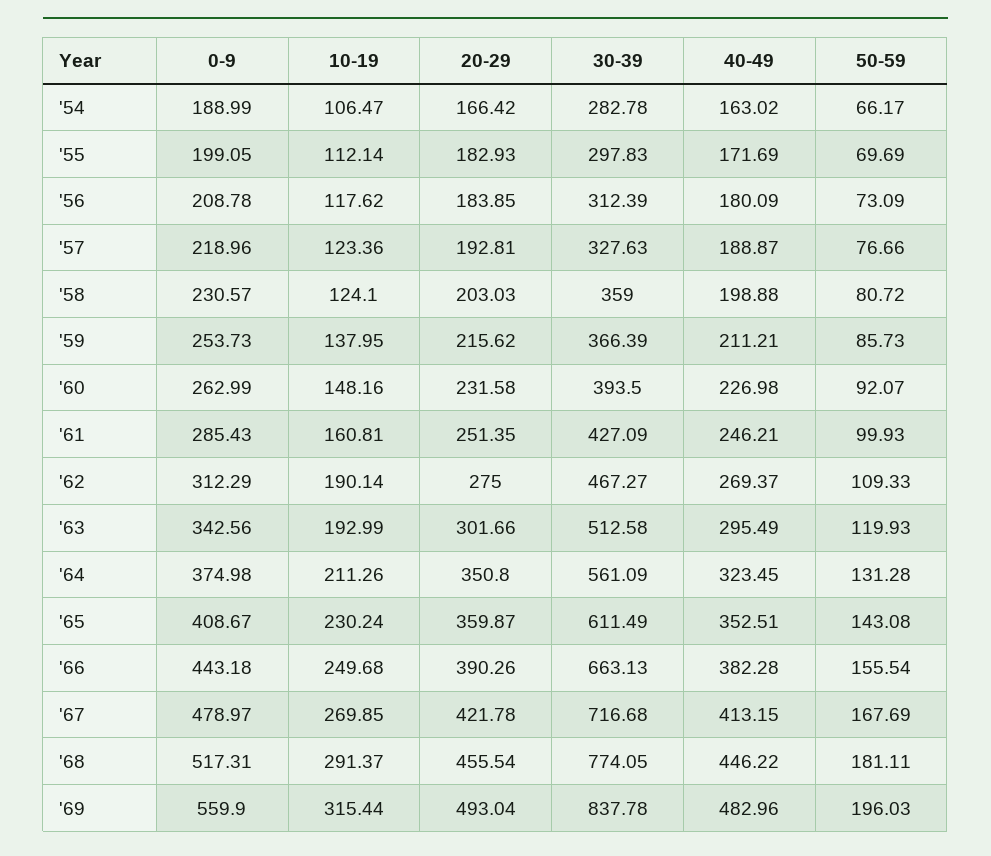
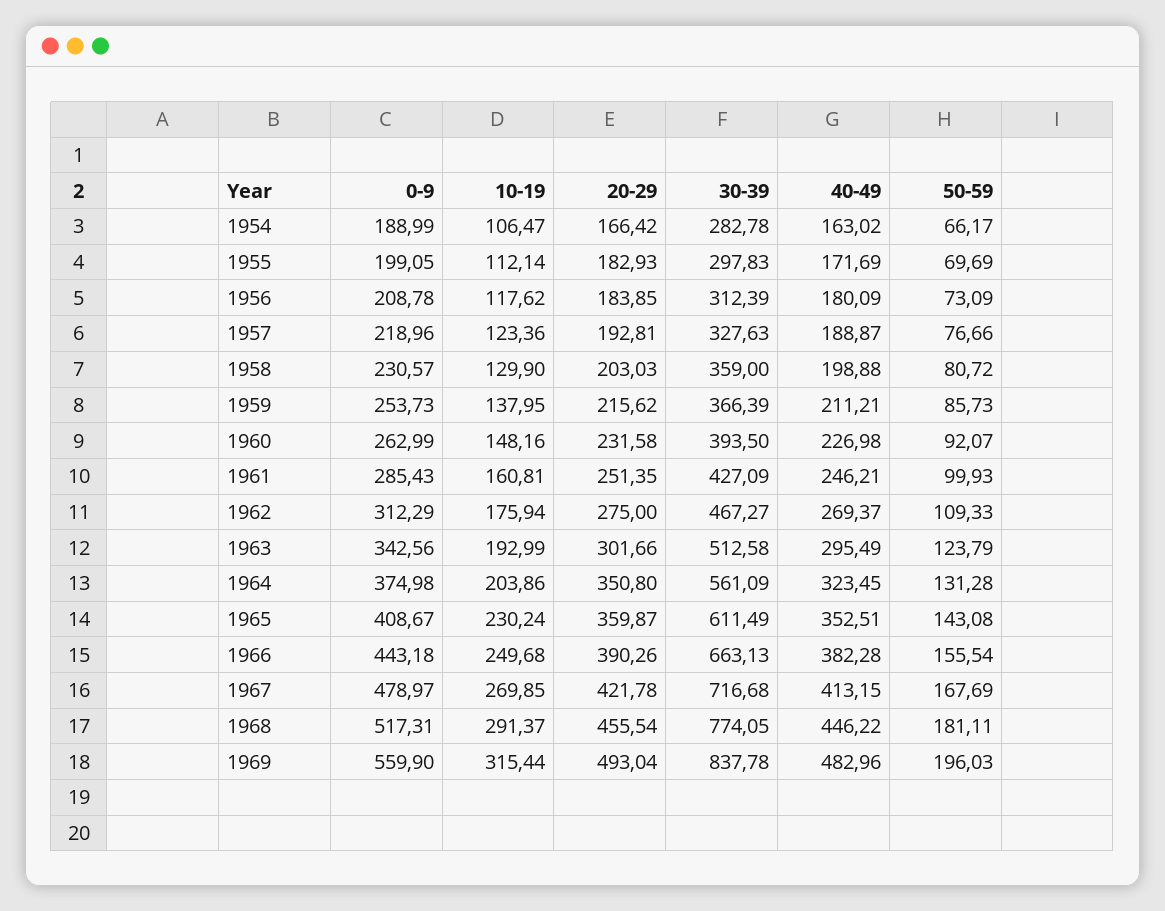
  {
    "0-9": {
      "'54": 188.99,
      "'55": 199.05,
      "'56": 208.78,
      "'57": 218.96,
      "'58": 230.57,
      "'59": 253.73,
      "'60": 262.99,
      "'61": 285.43,
      "'62": 312.29,
      "'63": 342.56,
      "'64": 374.98,
      "'65": 408.67,
      "'66": 443.18,
      "'67": 478.97,
      "'68": 517.31,
      "'69": 559.9
    },
    "10-19": {
      "'54": 106.47,
      "'55": 112.14,
      "'56": 117.62,
      "'57": 123.36,
-     "'58": 124.1,
+     "'58": 129.9,
      "'59": 137.95,
      "'60": 148.16,
      "'61": 160.81,
-     "'62": 190.14,
+     "'62": 175.94,
      "'63": 192.99,
-     "'64": 211.26,
+     "'64": 203.86,
      "'65": 230.24,
      "'66": 249.68,
      "'67": 269.85,
      "'68": 291.37,
      "'69": 315.44
    },
    "20-29": {
      "'54": 166.42,
      "'55": 182.93,
      "'56": 183.85,
      "'57": 192.81,
      "'58": 203.03,
      "'59": 215.62,
      "'60": 231.58,
      "'61": 251.35,
      "'62": 275,
      "'63": 301.66,
      "'64": 350.8,
      "'65": 359.87,
      "'66": 390.26,
      "'67": 421.78,
      "'68": 455.54,
      "'69": 493.04
    },
    "30-39": {
      "'54": 282.78,
      "'55": 297.83,
      "'56": 312.39,
      "'57": 327.63,
      "'58": 359,
      "'59": 366.39,
      "'60": 393.5,
      "'61": 427.09,
      "'62": 467.27,
      "'63": 512.58,
      "'64": 561.09,
      "'65": 611.49,
      "'66": 663.13,
      "'67": 716.68,
      "'68": 774.05,
      "'69": 837.78
    },
    "40-49": {
      "'54": 163.02,
      "'55": 171.69,
      "'56": 180.09,
      "'57": 188.87,
      "'58": 198.88,
      "'59": 211.21,
      "'60": 226.98,
      "'61": 246.21,
      "'62": 269.37,
      "'63": 295.49,
      "'64": 323.45,
      "'65": 352.51,
      "'66": 382.28,
      "'67": 413.15,
      "'68": 446.22,
      "'69": 482.96
    },
    "50-59": {
      "'54": 66.17,
      "'55": 69.69,
      "'56": 73.09,
      "'57": 76.66,
      "'58": 80.72,
      "'59": 85.73,
      "'60": 92.07,
      "'61": 99.93,
      "'62": 109.33,
-     "'63": 119.93,
+     "'63": 123.79,
      "'64": 131.28,
      "'65": 143.08,
      "'66": 155.54,
      "'67": 167.69,
      "'68": 181.11,
      "'69": 196.03
    }
  }

